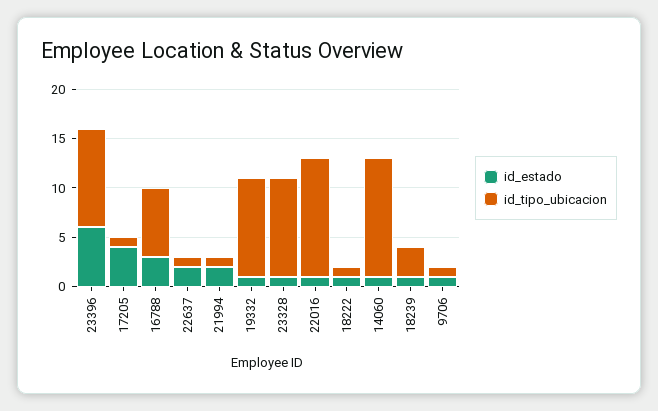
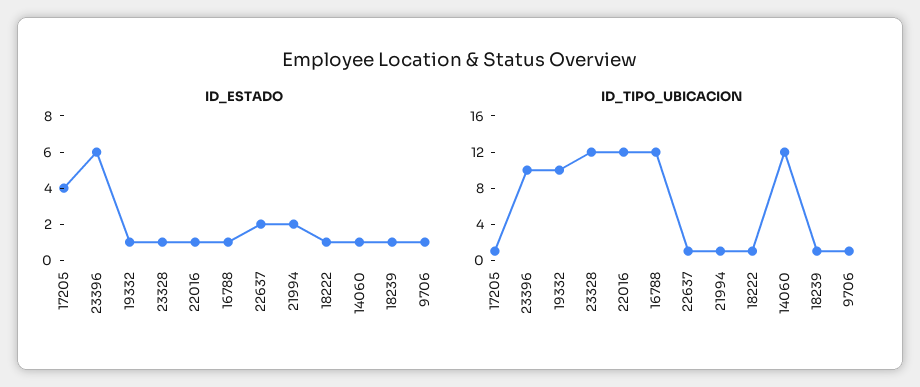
  {
    "id_estado": {
      "23396": 6,
      "17205": 4,
-     "16788": 3,
+     "16788": 1,
      "22637": 2,
      "21994": 2,
      "19332": 1,
      "23328": 1,
      "22016": 1,
      "18222": 1,
      "14060": 1,
      "18239": 1,
      "9706": 1
    },
    "id_tipo_ubicacion": {
      "23396": 10,
      "17205": 1,
-     "16788": 7,
+     "16788": 12,
      "22637": 1,
      "21994": 1,
      "19332": 10,
-     "23328": 10,
+     "23328": 12,
      "22016": 12,
      "18222": 1,
      "14060": 12,
-     "18239": 3,
+     "18239": 1,
      "9706": 1
    }
  }

